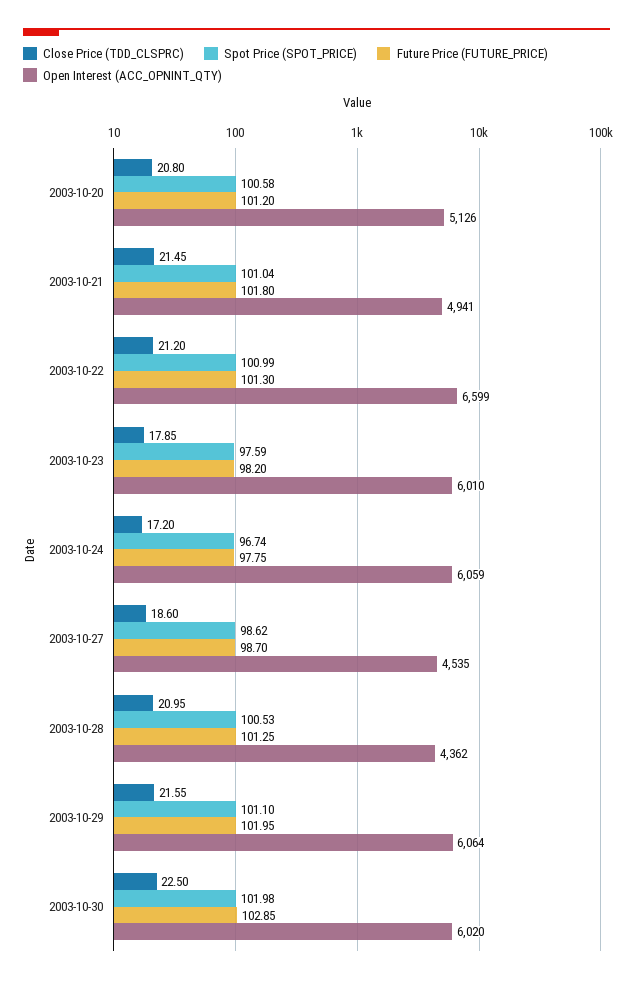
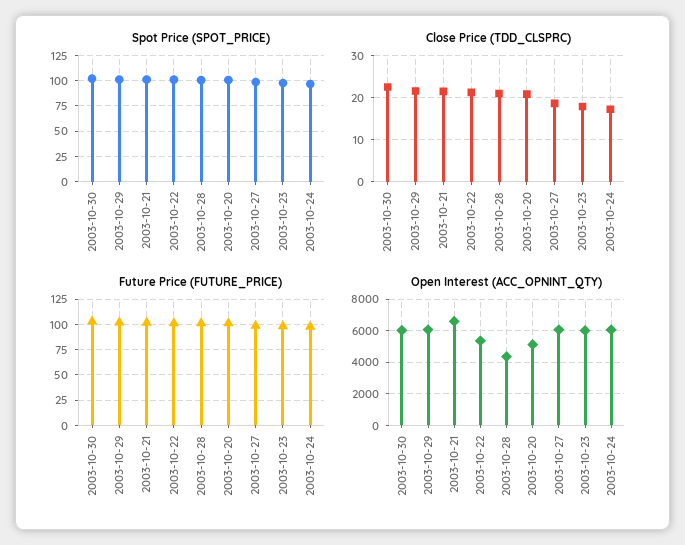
  {
    "Close Price (TDD_CLSPRC)": {
      "2003-10-20": 20.8,
      "2003-10-21": 21.45,
      "2003-10-22": 21.2,
      "2003-10-23": 17.85,
      "2003-10-24": 17.2,
      "2003-10-27": 18.6,
      "2003-10-28": 20.95,
      "2003-10-29": 21.55,
      "2003-10-30": 22.5
    },
    "Spot Price (SPOT_PRICE)": {
      "2003-10-20": 100.58,
      "2003-10-21": 101.04,
      "2003-10-22": 100.99,
      "2003-10-23": 97.59,
      "2003-10-24": 96.74,
      "2003-10-27": 98.62,
      "2003-10-28": 100.53,
      "2003-10-29": 101.1,
      "2003-10-30": 101.98
    },
    "Future Price (FUTURE_PRICE)": {
      "2003-10-20": 101.2,
      "2003-10-21": 101.8,
      "2003-10-22": 101.3,
      "2003-10-23": 98.2,
      "2003-10-24": 97.75,
      "2003-10-27": 98.7,
      "2003-10-28": 101.25,
      "2003-10-29": 101.95,
      "2003-10-30": 102.85
    },
    "Open Interest (ACC_OPNINT_QTY)": {
      "2003-10-20": 5126,
-     "2003-10-21": 4941,
+     "2003-10-21": 6500,
-     "2003-10-22": 6599,
+     "2003-10-22": 5500,
      "2003-10-23": 6010,
      "2003-10-24": 6059,
-     "2003-10-27": 4535,
+     "2003-10-27": 6000,
      "2003-10-28": 4362,
      "2003-10-29": 6064,
      "2003-10-30": 6020
    }
  }

